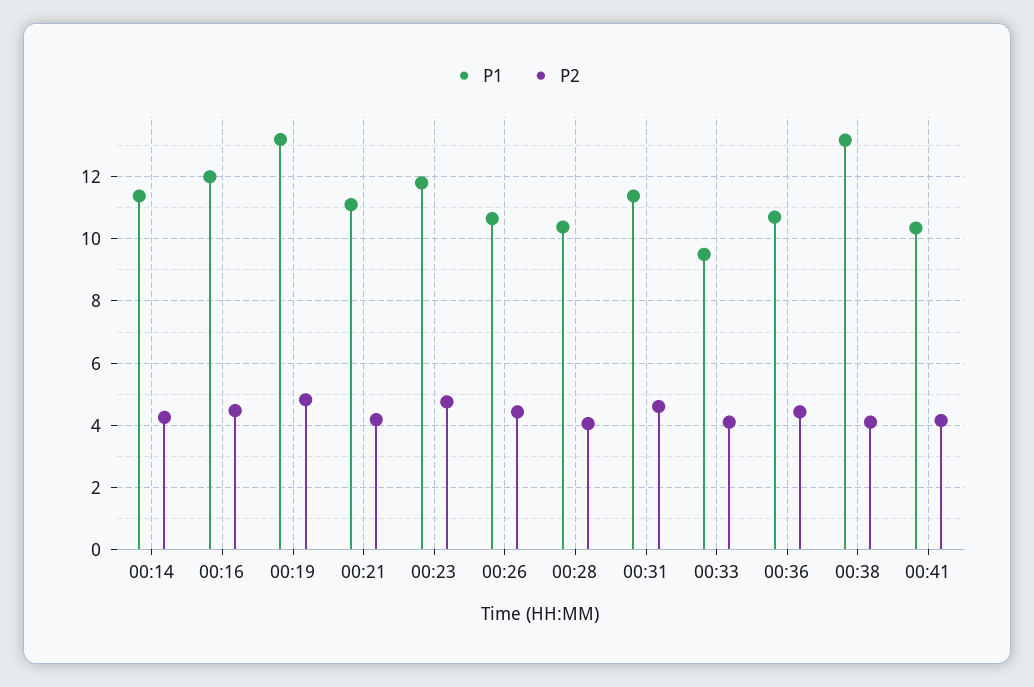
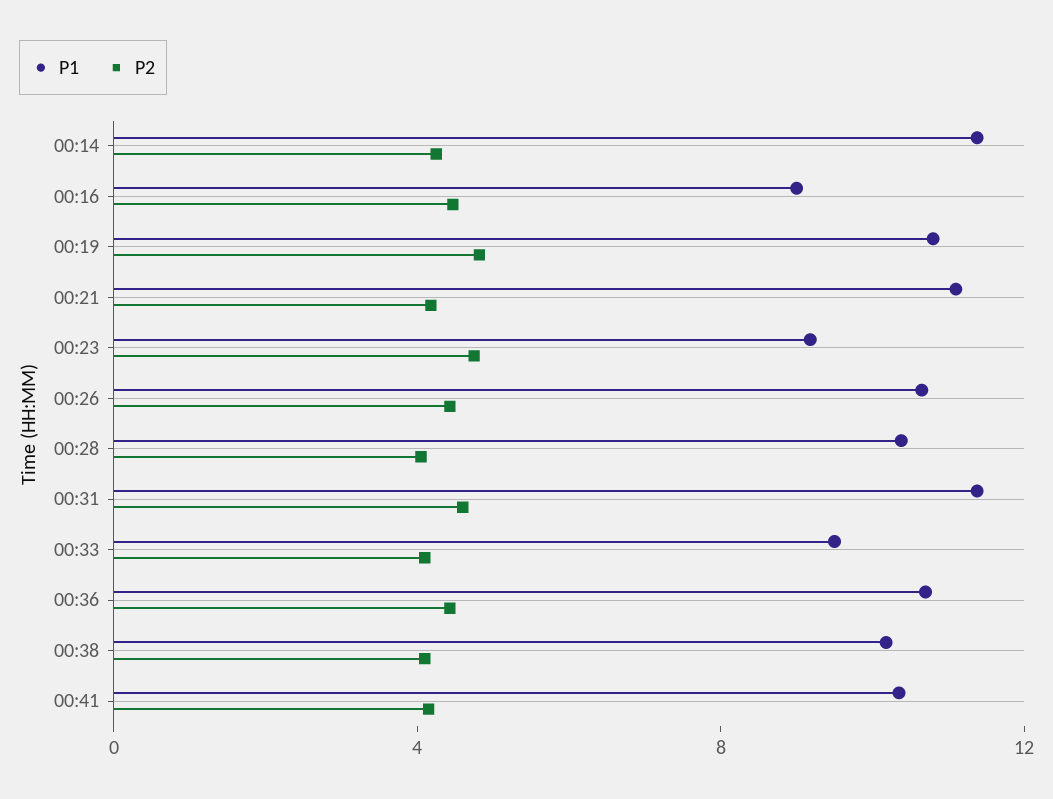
  {
    "P1": {
      "00:14": 11.4,
-     "00:16": 12,
+     "00:16": 9,
-     "00:19": 13.2,
+     "00:19": 11,
      "00:21": 11.2,
-     "00:23": 11.8,
+     "00:23": 9,
      "00:26": 10.6,
      "00:28": 10.4,
      "00:31": 11.4,
      "00:33": 9.6,
      "00:36": 10.8,
-     "00:38": 13.2,
+     "00:38": 10,
      "00:41": 10.4
    },
    "P2": {
      "00:14": 4.2,
      "00:16": 4.4,
      "00:19": 4.8,
      "00:21": 4.2,
      "00:23": 4.8,
      "00:26": 4.4,
      "00:28": 4,
      "00:31": 4.6,
      "00:33": 4.2,
      "00:36": 4.4,
      "00:38": 4.2,
      "00:41": 4.2
    }
  }

